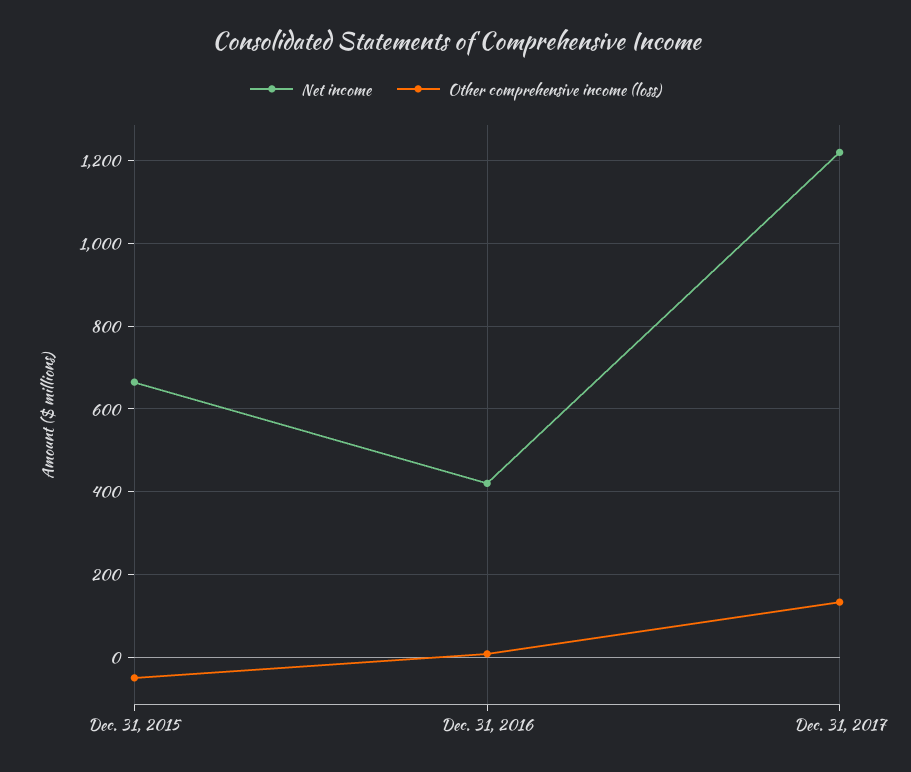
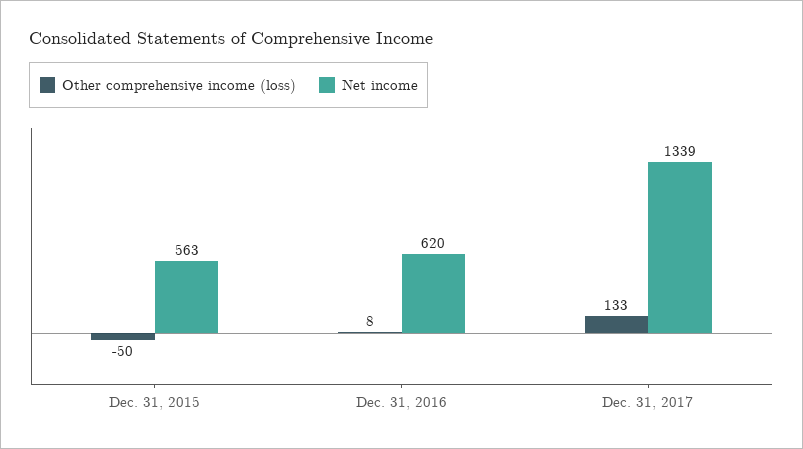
  {
    "Net income": {
-     "Dec. 31, 2015": 660,
+     "Dec. 31, 2015": 563,
-     "Dec. 31, 2016": 420,
+     "Dec. 31, 2016": 620,
-     "Dec. 31, 2017": 1220
+     "Dec. 31, 2017": 1339
    },
    "Other comprehensive income (loss)": {
      "Dec. 31, 2015": -50,
      "Dec. 31, 2016": 8,
      "Dec. 31, 2017": 133
    }
  }

